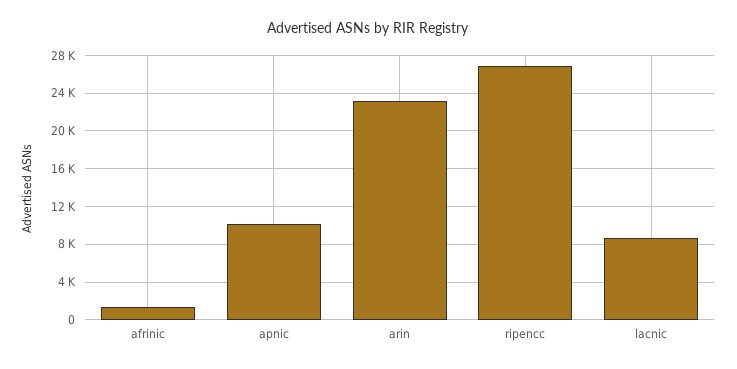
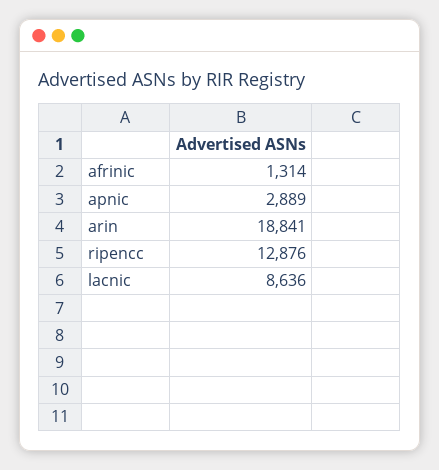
  {
    "afrinic": 1314,
-   "apnic": 10000,
+   "apnic": 2889,
-   "arin": 23000,
+   "arin": 18841,
-   "ripencc": 27000,
+   "ripencc": 12876,
    "lacnic": 8636
  }

